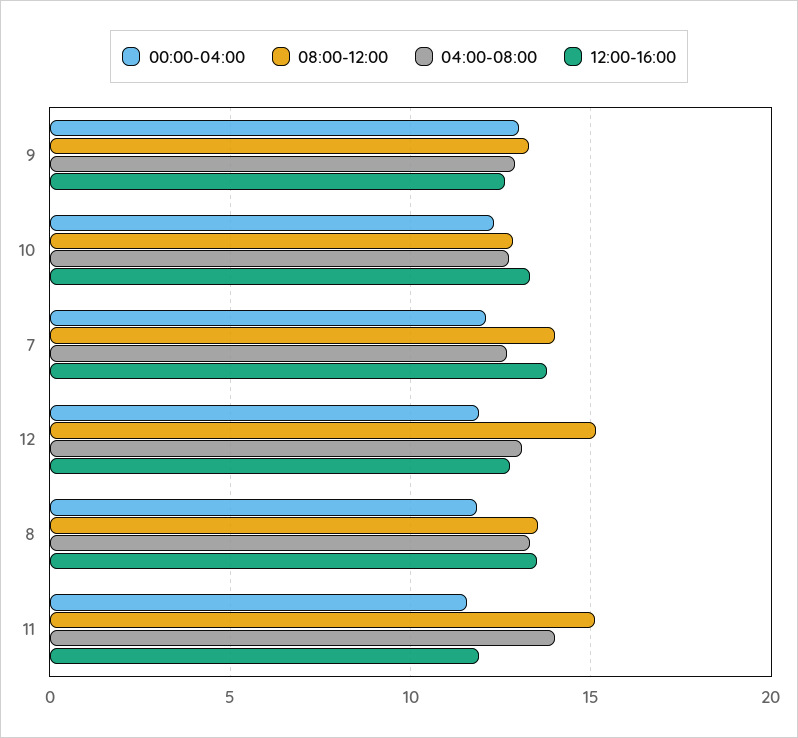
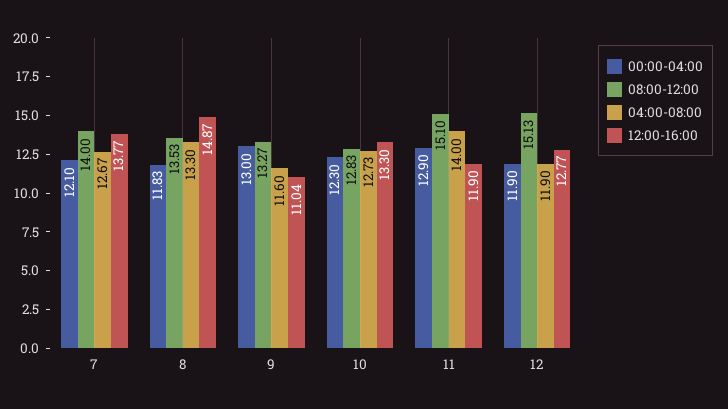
  {
    "00:00-04:00": {
      "9": 13,
      "10": 12.3,
      "7": 12.1,
      "12": 11.9,
      "8": 11.83,
-     "11": 11.5
+     "11": 12.9
    },
    "08:00-12:00": {
      "9": 13.27,
      "10": 12.83,
      "7": 14,
      "12": 15.13,
      "8": 13.53,
      "11": 15.1
    },
    "04:00-08:00": {
-     "9": 13,
+     "9": 11.6,
      "10": 12.73,
      "7": 12.67,
-     "12": 13,
+     "12": 11.9,
      "8": 13.3,
      "11": 14
    },
    "12:00-16:00": {
-     "9": 12.5,
+     "9": 11.04,
      "10": 13.3,
      "7": 13.77,
      "12": 12.77,
-     "8": 13.5,
+     "8": 14.87,
      "11": 11.9
    }
  }

